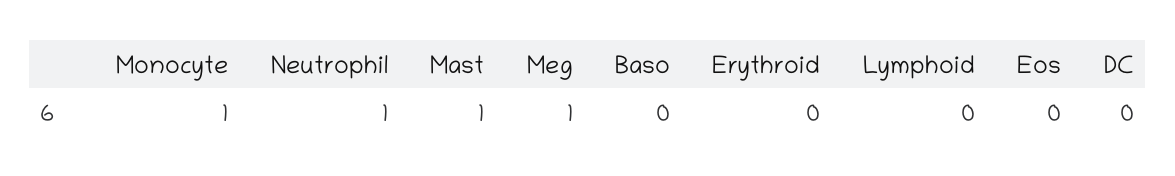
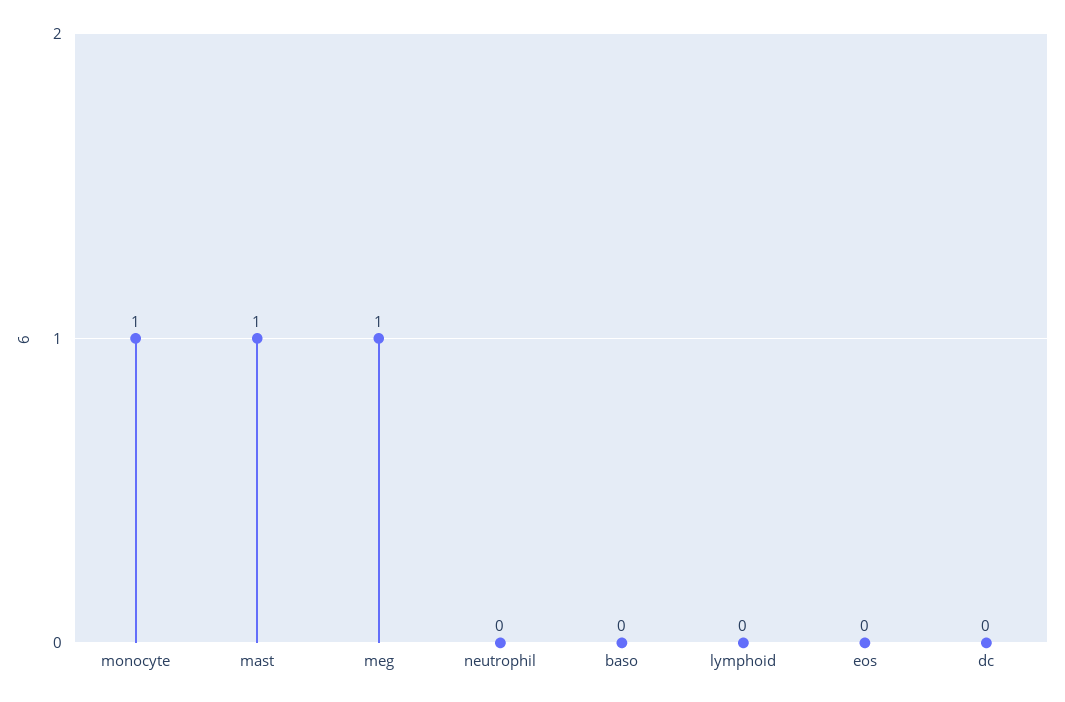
  {
    "Monocyte": 1,
-   "Neutrophil": 1,
+   "Neutrophil": 0,
    "Mast": 1,
    "Meg": 1,
    "Baso": 0,
-   "Erythroid": 0,
    "Lymphoid": 0,
    "Eos": 0,
    "DC": 0
  }

